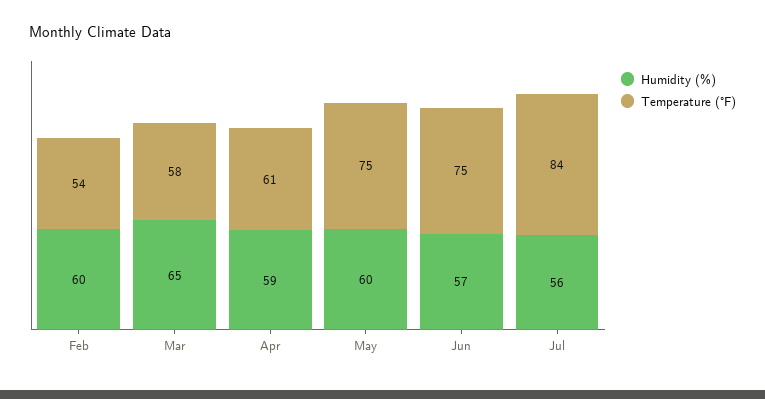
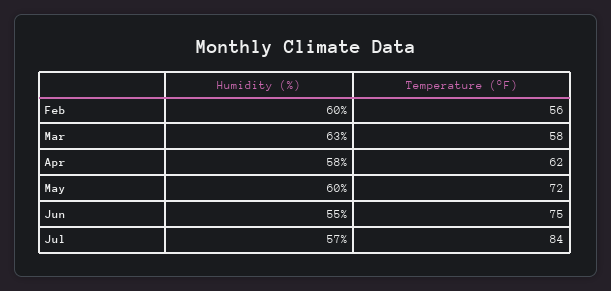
  {
    "Humidity (%)": {
      "Feb": 60,
-     "Mar": 65,
+     "Mar": 63,
-     "Apr": 59,
+     "Apr": 58,
      "May": 60,
-     "Jun": 57,
+     "Jun": 55,
-     "Jul": 56
+     "Jul": 57
    },
    "Temperature (°F)": {
-     "Feb": 54,
+     "Feb": 56,
      "Mar": 58,
-     "Apr": 61,
+     "Apr": 62,
-     "May": 75,
+     "May": 72,
      "Jun": 75,
      "Jul": 84
    }
  }

